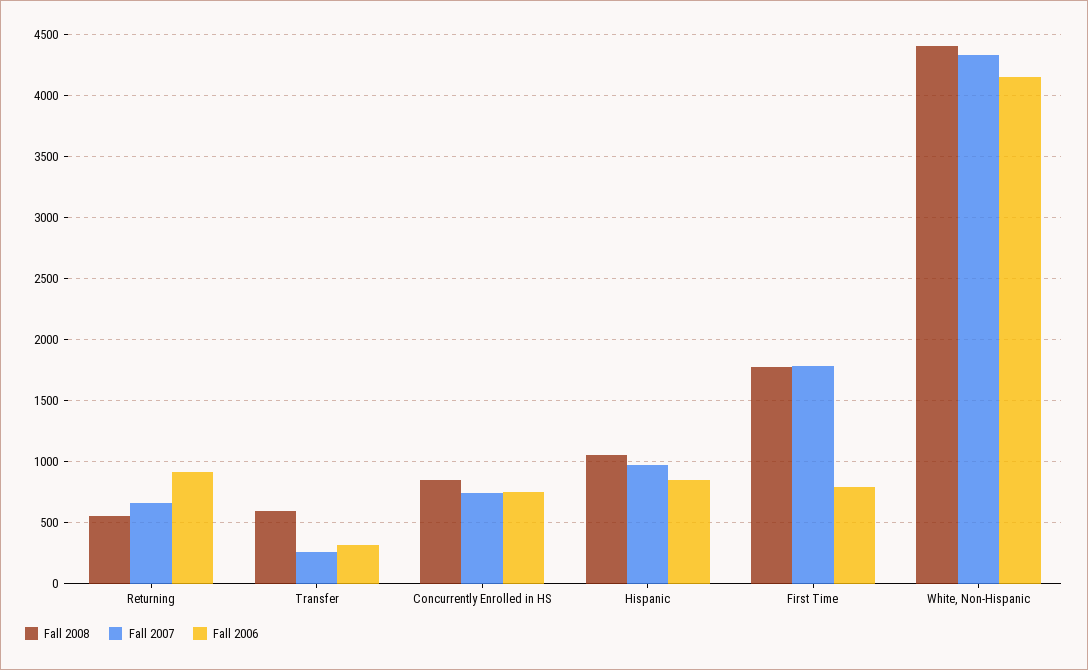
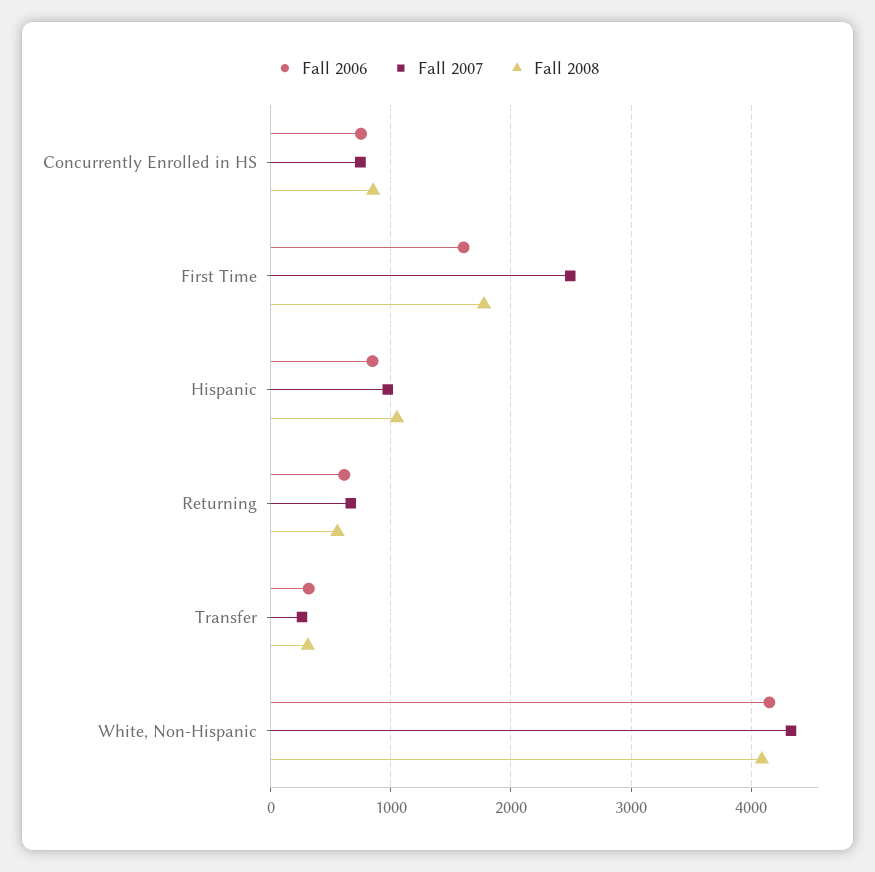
  {
    "Fall 2008": {
      "Returning": 550,
-     "Transfer": 600,
+     "Transfer": 300,
      "Concurrently Enrolled in HS": 850,
      "Hispanic": 1050,
      "First Time": 1800,
-     "White, Non-Hispanic": 4400
+     "White, Non-Hispanic": 4100
    },
    "Fall 2007": {
      "Returning": 650,
      "Transfer": 250,
      "Concurrently Enrolled in HS": 750,
      "Hispanic": 950,
-     "First Time": 1800,
+     "First Time": 2500,
      "White, Non-Hispanic": 4350
    },
    "Fall 2006": {
-     "Returning": 900,
+     "Returning": 600,
      "Transfer": 300,
      "Concurrently Enrolled in HS": 750,
      "Hispanic": 850,
-     "First Time": 800,
+     "First Time": 1600,
      "White, Non-Hispanic": 4150
    }
  }

